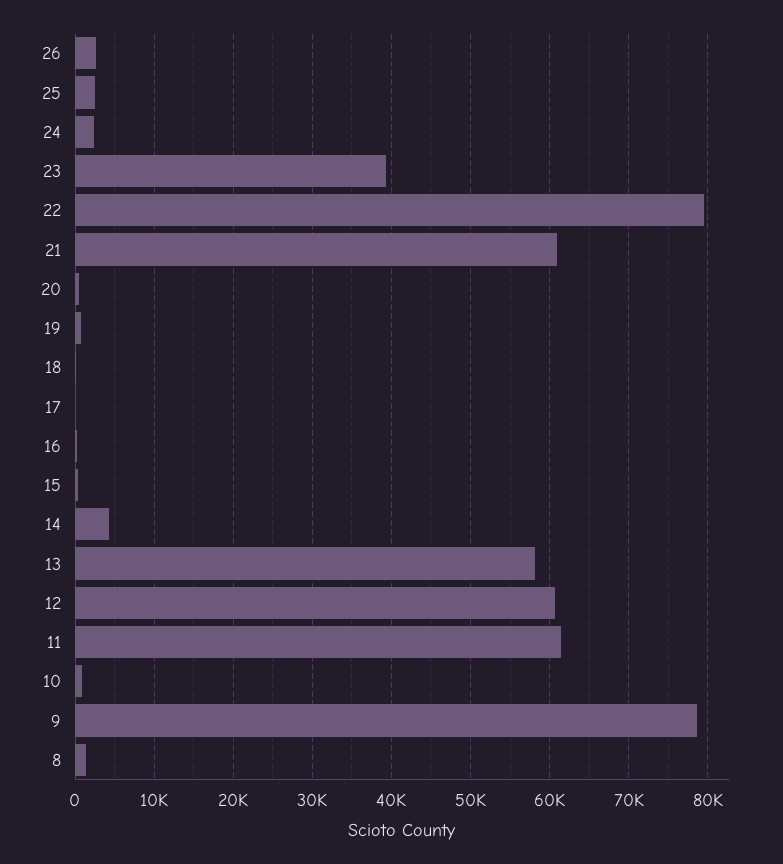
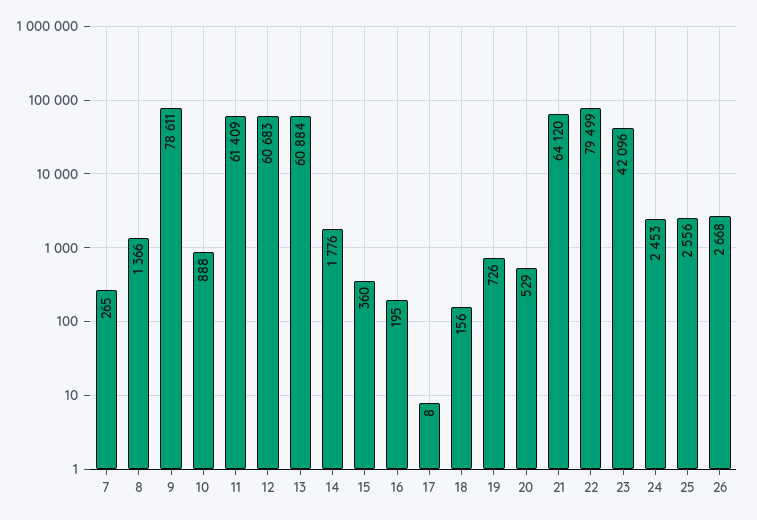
  {
    "26": 2668,
    "25": 2556,
    "24": 2453,
-   "23": 39000,
+   "23": 42096,
    "22": 79499,
-   "21": 61000,
+   "21": 64120,
    "20": 529,
    "19": 726,
    "18": 156,
    "17": 8,
    "16": 195,
    "15": 360,
-   "14": 4000,
+   "14": 1776,
-   "13": 58000,
+   "13": 60884,
    "12": 60683,
    "11": 61409,
    "10": 888,
    "9": 78611,
-   "8": 1366
+   "8": 1366,
+   "7": 265
  }

